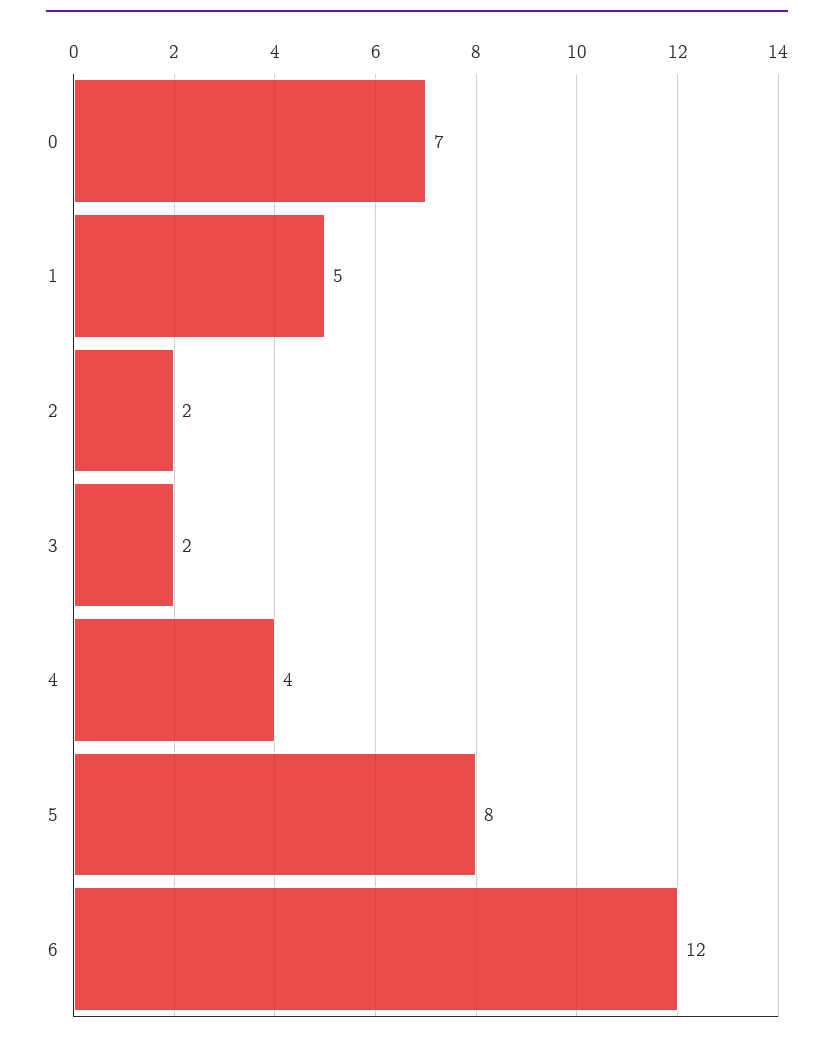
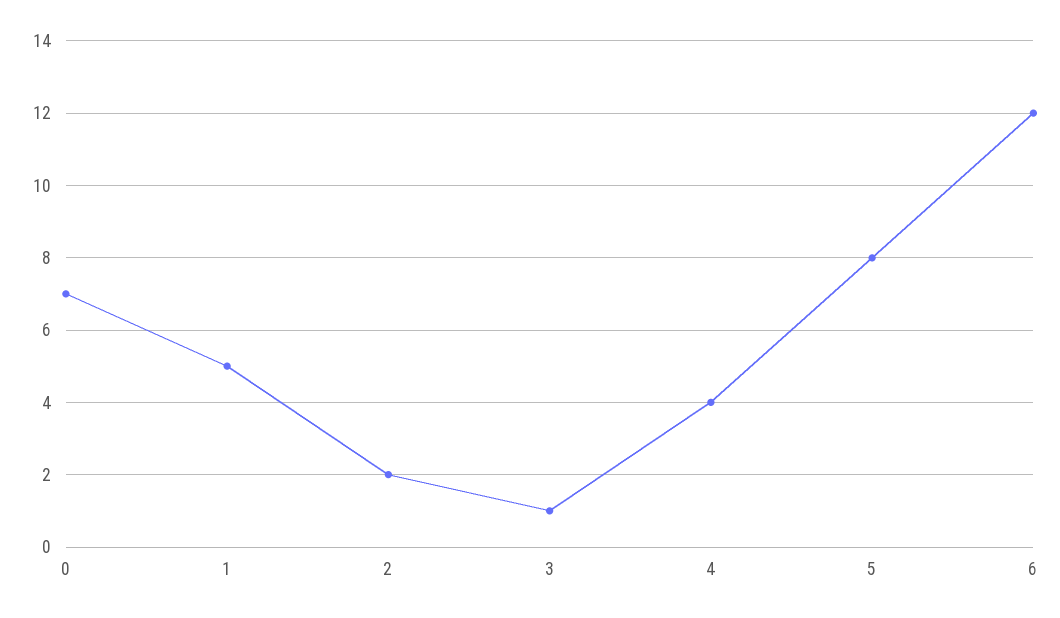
  {
    "0": 7,
    "1": 5,
    "2": 2,
-   "3": 2,
+   "3": 1,
    "4": 4,
    "5": 8,
    "6": 12
  }

